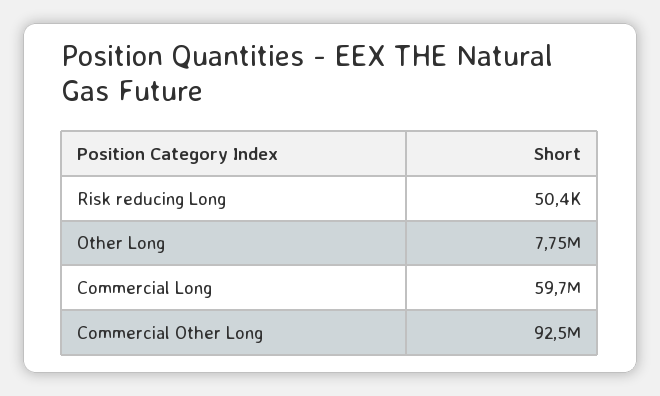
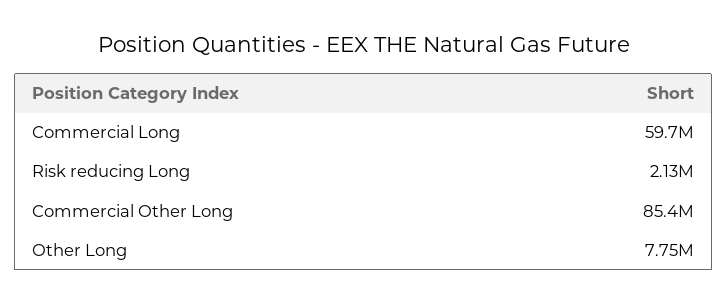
  {
-   "Risk reducing Long": 50400,
+   "Risk reducing Long": 2130000,
    "Other Long": 7750000,
    "Commercial Long": 59700000,
-   "Commercial Other Long": 92500000
+   "Commercial Other Long": 85400000
  }

